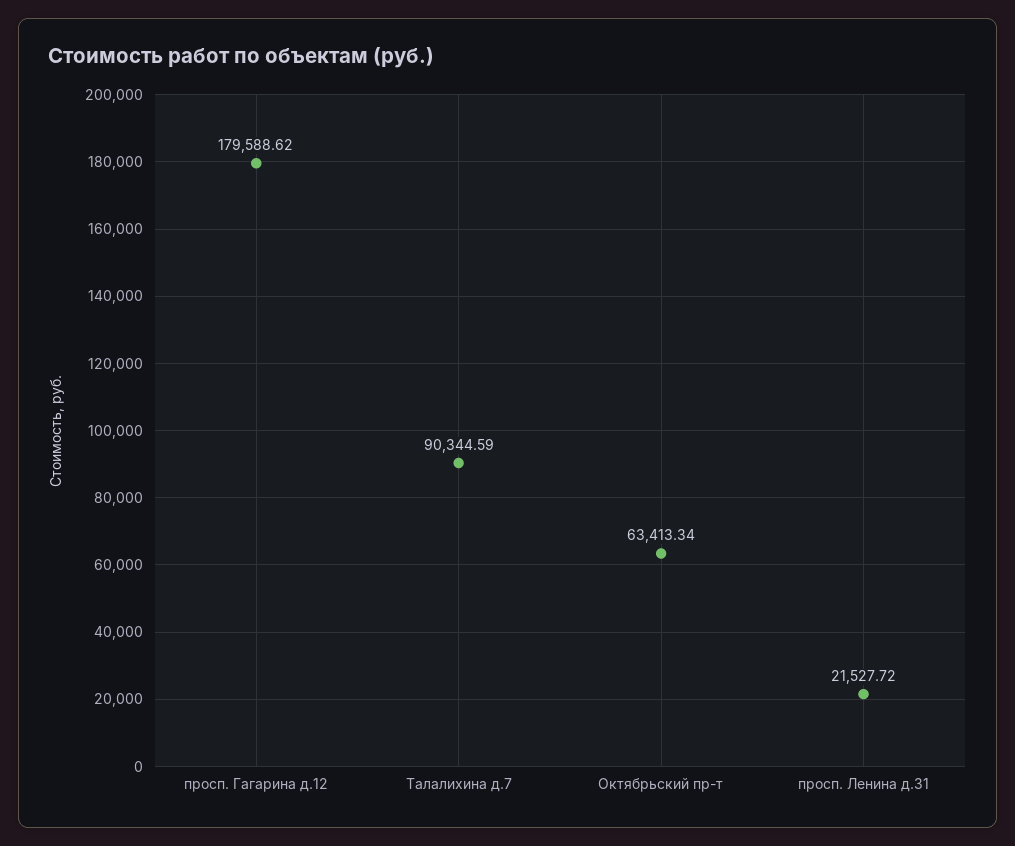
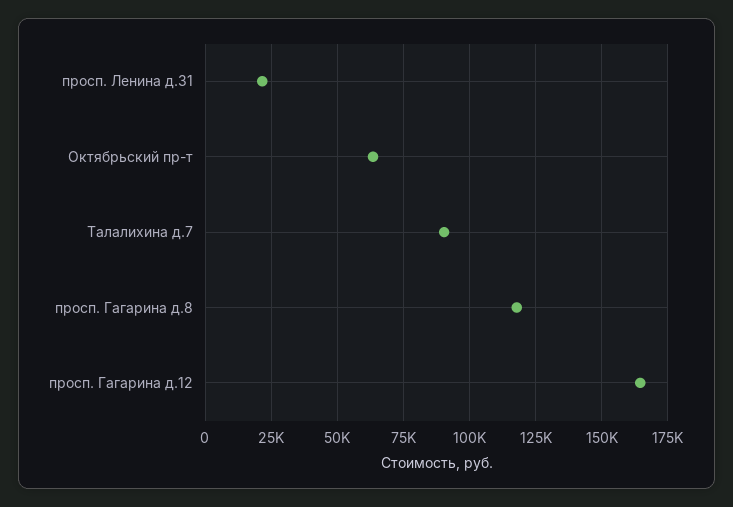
  {
-   "просп. Гагарина д.12": 179588.62,
+   "просп. Гагарина д.12": 165000,
    "Талалихина д.7": 90344.59,
    "Октябрьский пр-т": 63413.34,
-   "просп. Ленина д.31": 21527.72
+   "просп. Ленина д.31": 21527.72,
+   "просп. Гагарина д.8": 117500
  }

